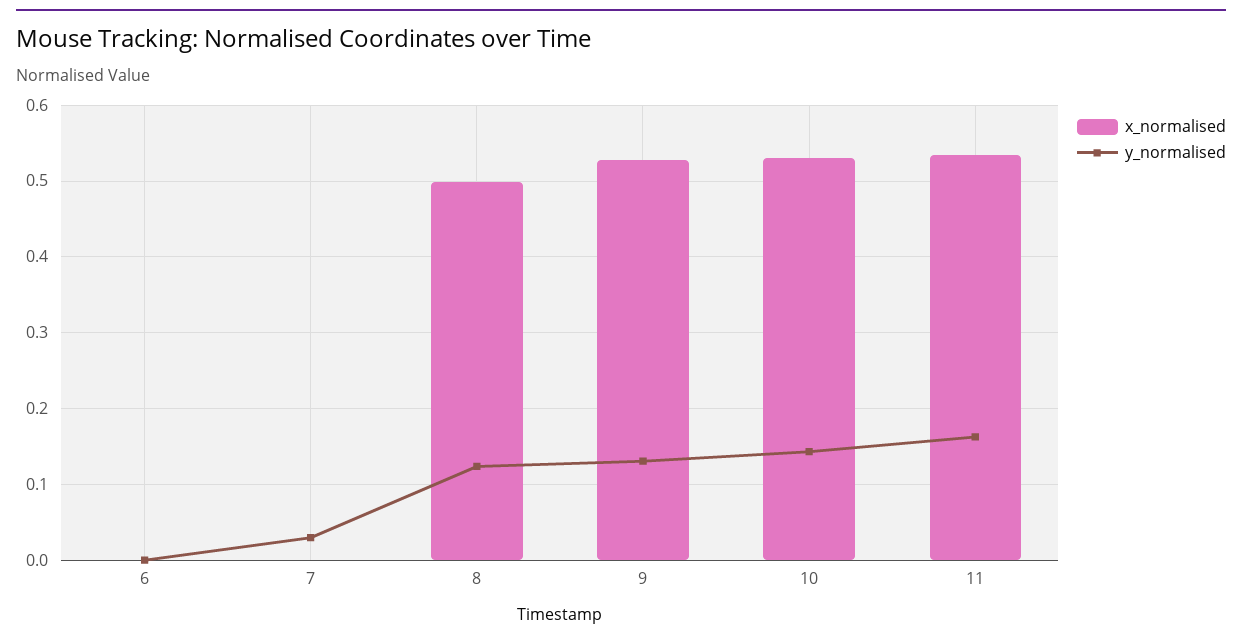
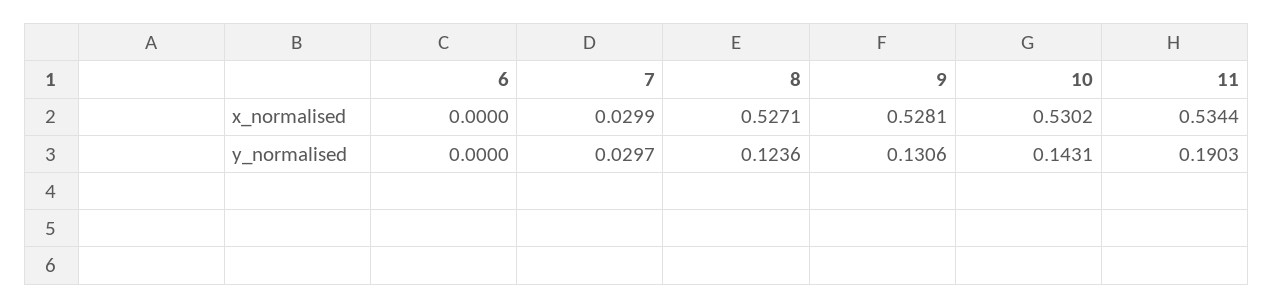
  {
    "x_normalised": {
      "6": 0,
-     "7": 0,
+     "7": 0.0299,
-     "8": 0.5,
+     "8": 0.5271,
      "9": 0.5281,
      "10": 0.5302,
      "11": 0.5344
    },
    "y_normalised": {
      "6": 0,
      "7": 0.0297,
      "8": 0.1236,
      "9": 0.1306,
      "10": 0.1431,
-     "11": 0.16
+     "11": 0.1903
    }
  }

